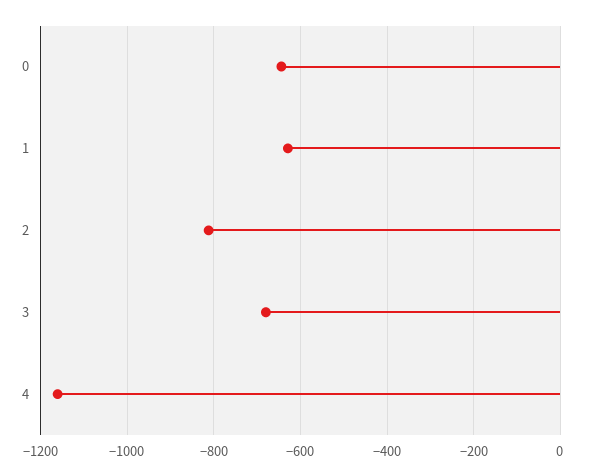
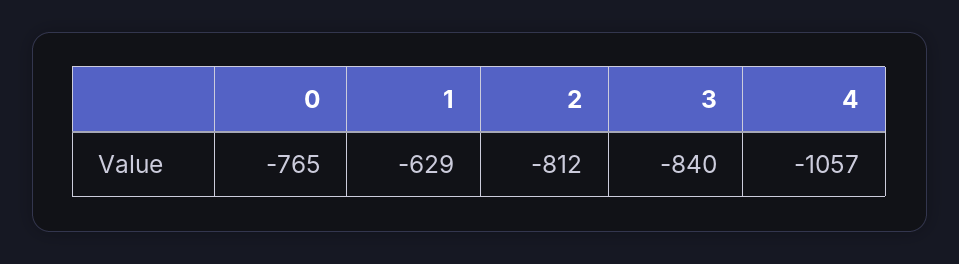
  {
-   "0": -640,
+   "0": -765,
    "1": -629,
    "2": -812,
-   "3": -680,
+   "3": -840,
-   "4": -1160
+   "4": -1057
  }

